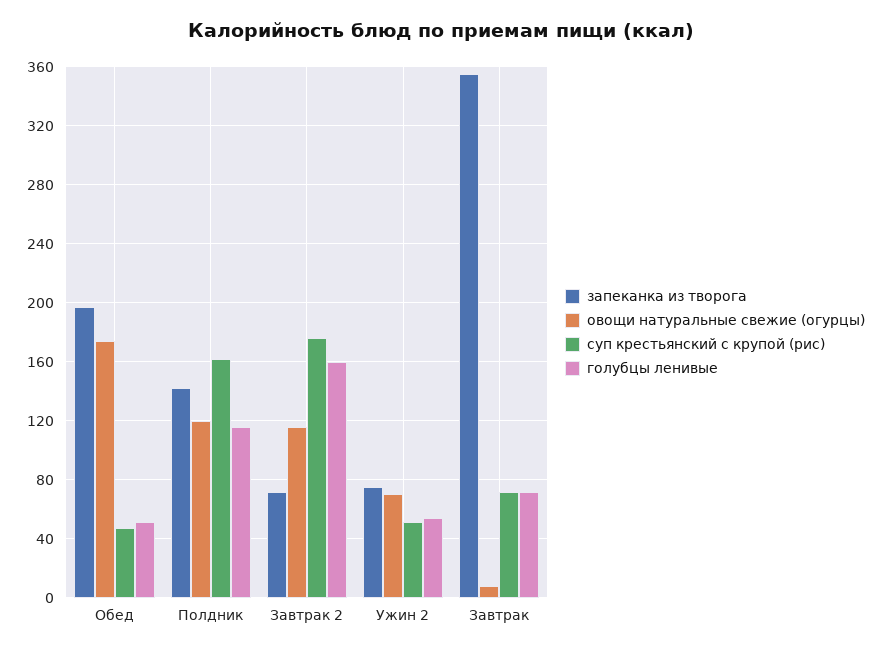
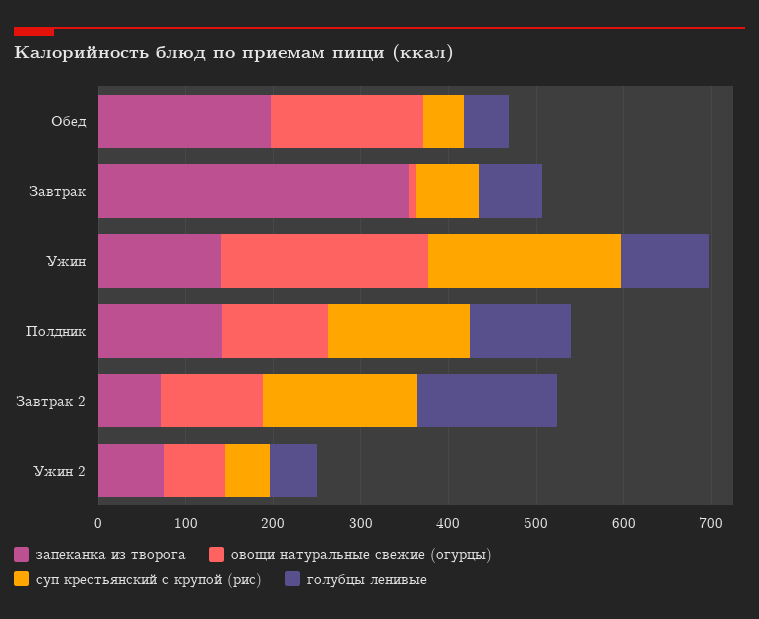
  {
    "запеканка из творога": {
      "Обед": 195,
      "Полдник": 140,
      "Завтрак 2": 70,
      "Ужин 2": 75,
-     "Завтрак": 355
+     "Завтрак": 355,
+     "Ужин": 140
    },
    "овощи натуральные свежие (огурцы)": {
      "Обед": 175,
      "Полдник": 120,
      "Завтрак 2": 115,
      "Ужин 2": 70,
-     "Завтрак": 10
+     "Завтрак": 10,
+     "Ужин": 240
    },
    "суп крестьянский с крупой (рис)": {
      "Обед": 45,
      "Полдник": 160,
      "Завтрак 2": 175,
      "Ужин 2": 50,
-     "Завтрак": 70
+     "Завтрак": 70,
+     "Ужин": 220
    },
    "голубцы ленивые": {
      "Обед": 50,
      "Полдник": 115,
      "Завтрак 2": 160,
      "Ужин 2": 55,
-     "Завтрак": 70
+     "Завтрак": 70,
+     "Ужин": 100
    }
  }

